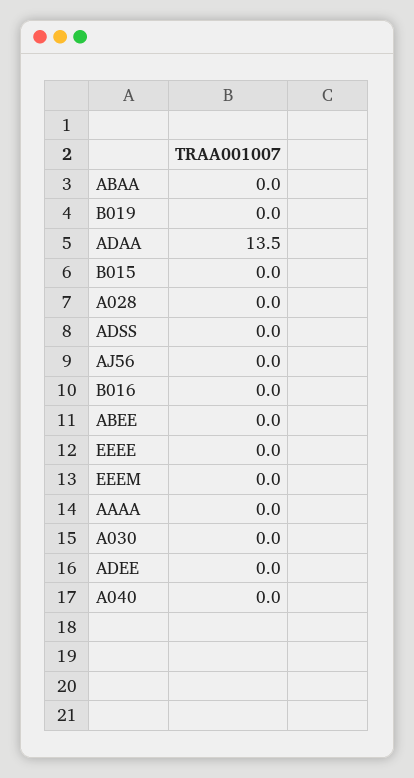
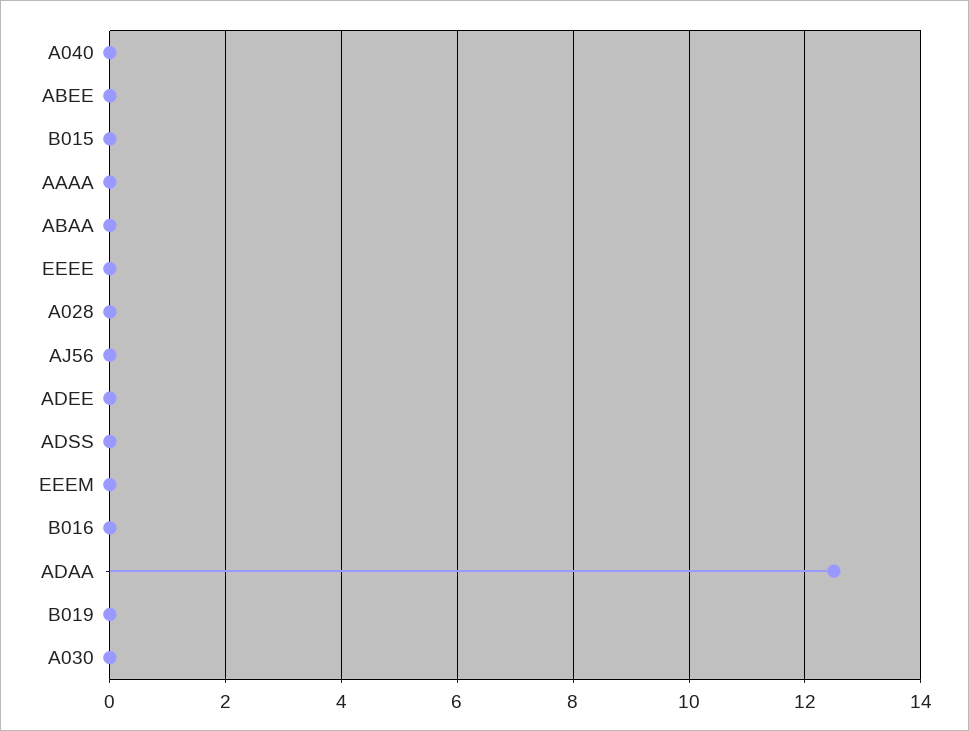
  {
    "ABAA": 0,
    "B019": 0,
-   "ADAA": 13.5,
+   "ADAA": 12.5,
    "B015": 0,
    "A028": 0,
    "ADSS": 0,
    "AJ56": 0,
    "B016": 0,
    "ABEE": 0,
    "EEEE": 0,
    "EEEM": 0,
    "AAAA": 0,
    "A030": 0,
    "ADEE": 0,
    "A040": 0
  }

